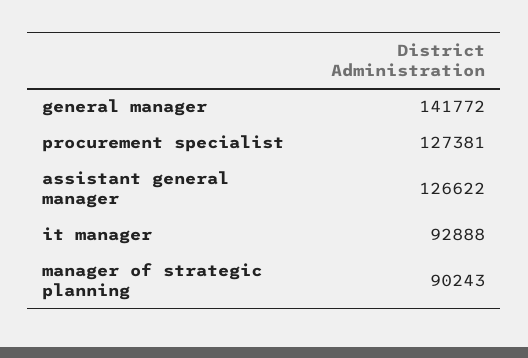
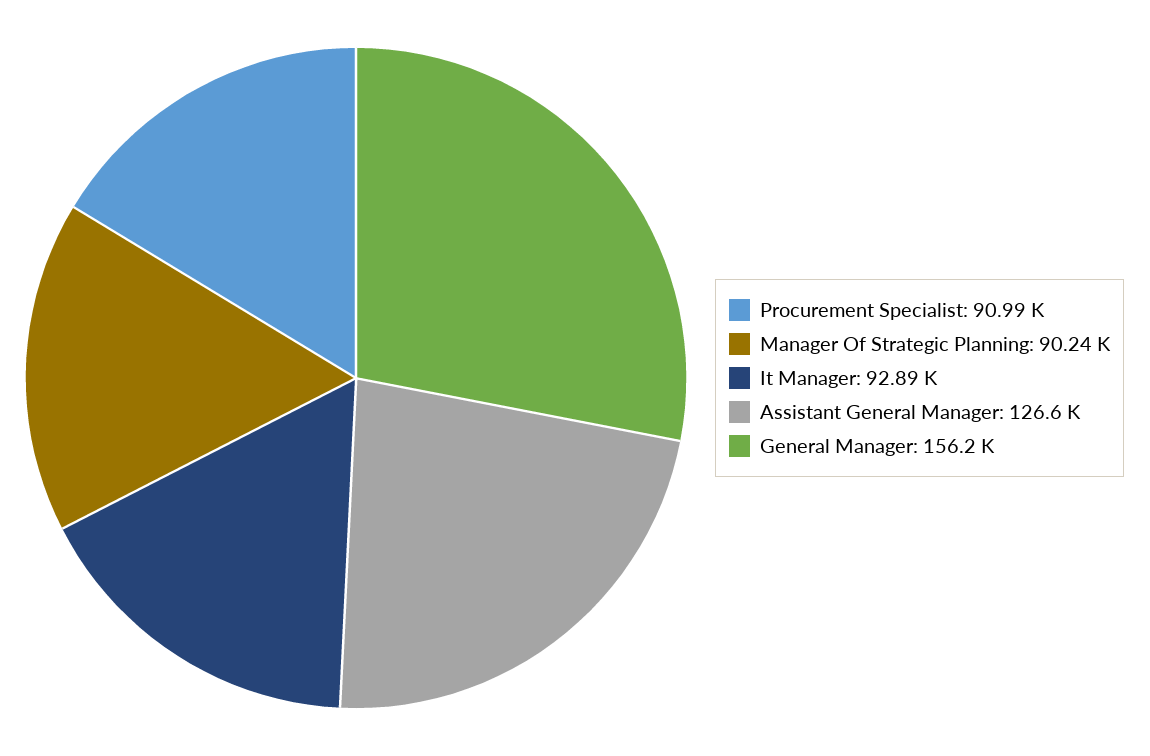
  {
-   "general manager": 141772,
+   "general manager": 156200,
-   "procurement specialist": 127381,
+   "procurement specialist": 90990,
    "assistant general manager": 126622,
    "it manager": 92888,
    "manager of strategic planning": 90243
  }

